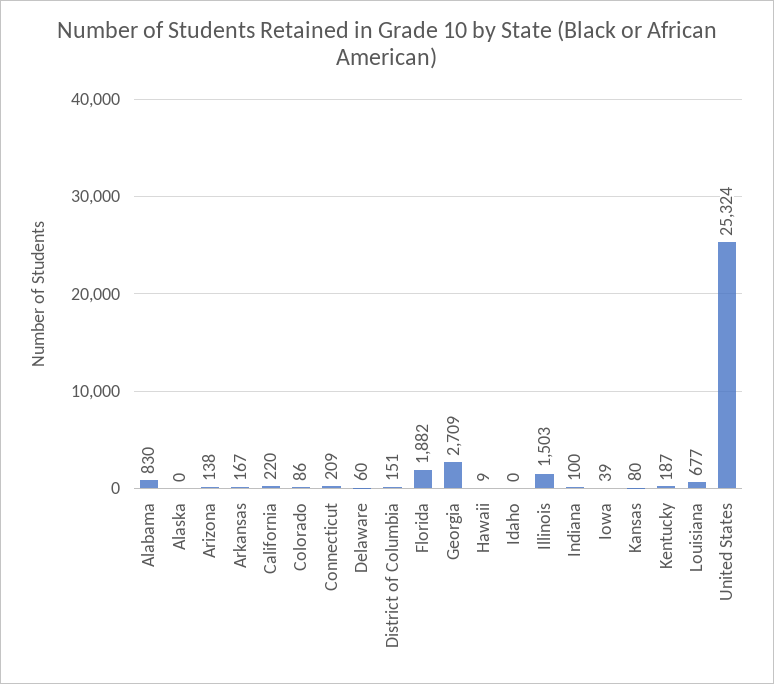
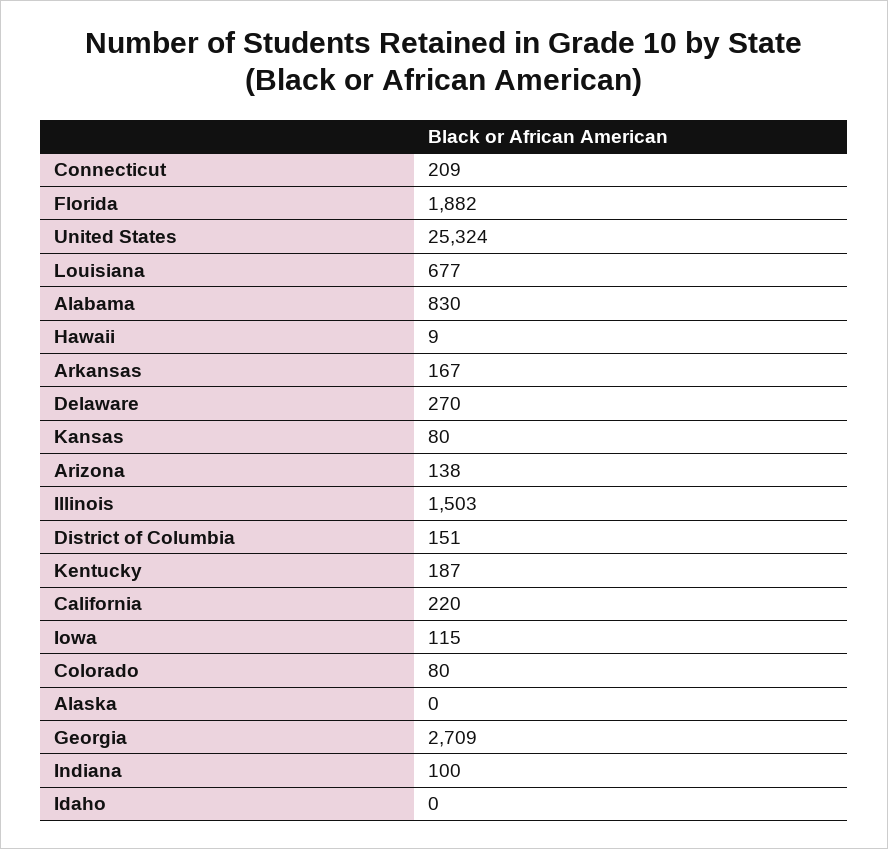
  {
    "Alabama": 830,
    "Alaska": 0,
    "Arizona": 138,
    "Arkansas": 167,
    "California": 220,
-   "Colorado": 86,
+   "Colorado": 80,
    "Connecticut": 209,
-   "Delaware": 60,
+   "Delaware": 270,
    "District of Columbia": 151,
    "Florida": 1882,
    "Georgia": 2709,
    "Hawaii": 9,
    "Idaho": 0,
    "Illinois": 1503,
    "Indiana": 100,
-   "Iowa": 39,
+   "Iowa": 115,
    "Kansas": 80,
    "Kentucky": 187,
    "Louisiana": 677,
    "United States": 25324
  }

